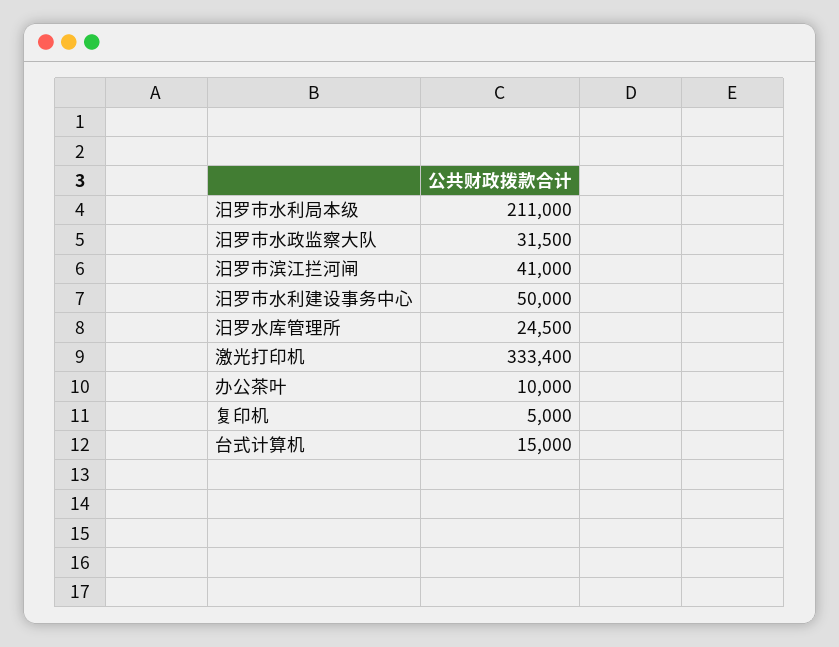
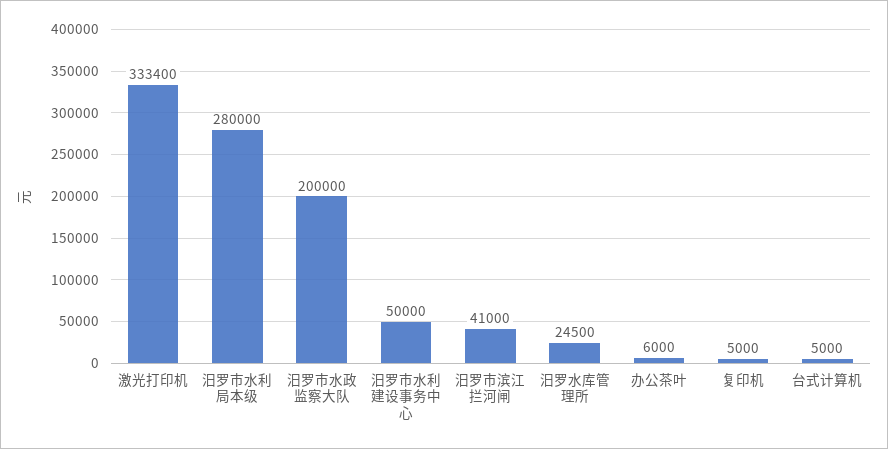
  {
-   "汨罗市水利局本级": 211000,
+   "汨罗市水利局本级": 280000,
-   "汨罗市水政监察大队": 31500,
+   "汨罗市水政监察大队": 200000,
    "汨罗市滨江拦河闸": 41000,
    "汨罗市水利建设事务中心": 50000,
    "汨罗水库管理所": 24500,
    "激光打印机": 333400,
-   "办公茶叶": 10000,
+   "办公茶叶": 6000,
    "复印机": 5000,
-   "台式计算机": 15000
+   "台式计算机": 5000
  }

